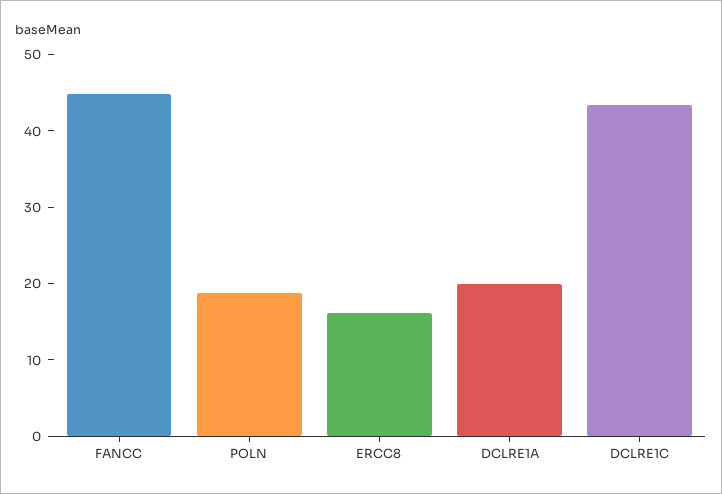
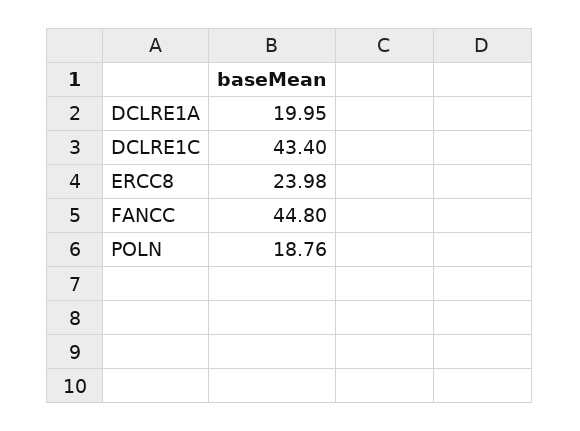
  {
    "FANCC": 44.8,
    "POLN": 18.76,
-   "ERCC8": 16,
+   "ERCC8": 23.98,
    "DCLRE1A": 19.95,
    "DCLRE1C": 43.4
  }

